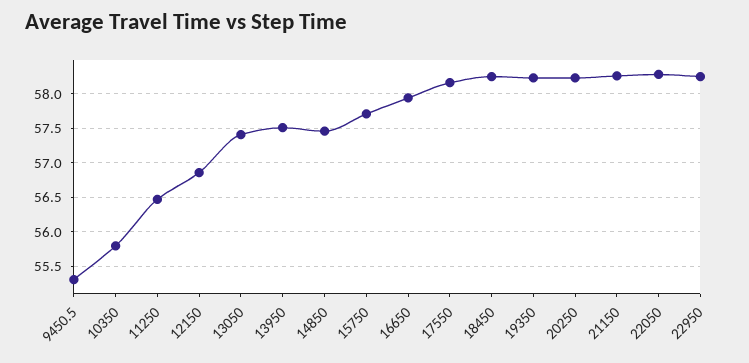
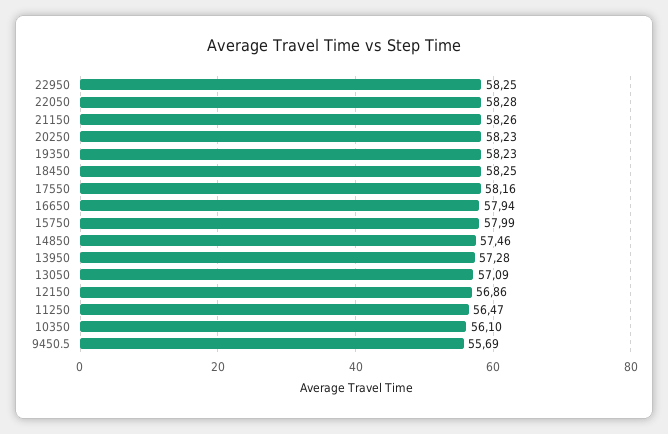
  {
-   "9450.5": 55.3,
+   "9450.5": 55.69,
-   "10350": 55.8,
+   "10350": 56.1,
    "11250": 56.47,
    "12150": 56.86,
-   "13050": 57.4,
+   "13050": 57.09,
-   "13950": 57.5,
+   "13950": 57.28,
    "14850": 57.46,
-   "15750": 57.7,
+   "15750": 57.99,
    "16650": 57.94,
    "17550": 58.16,
    "18450": 58.25,
    "19350": 58.23,
    "20250": 58.23,
    "21150": 58.26,
    "22050": 58.28,
    "22950": 58.25
  }

